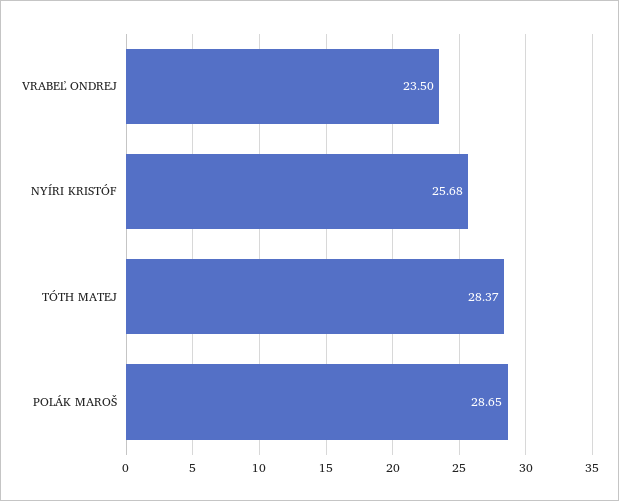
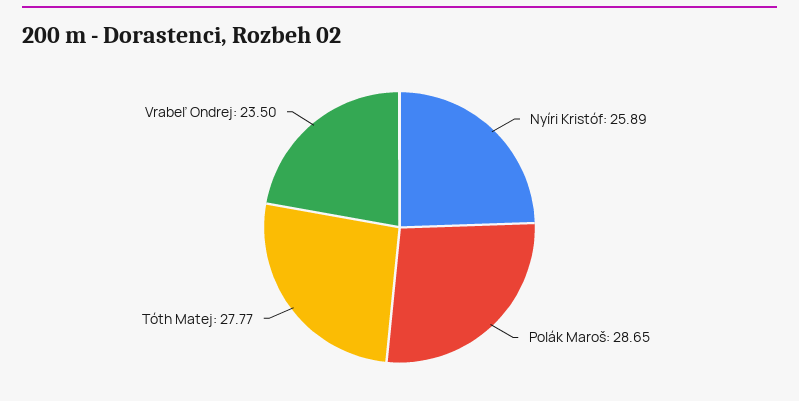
  {
    "VRABEĽ ONDREJ": 23.5,
-   "NYÍRI KRISTÓF": 25.68,
+   "NYÍRI KRISTÓF": 25.89,
-   "TÓTH MATEJ": 28.37,
+   "TÓTH MATEJ": 27.77,
    "POLÁK MAROŠ": 28.65
  }

